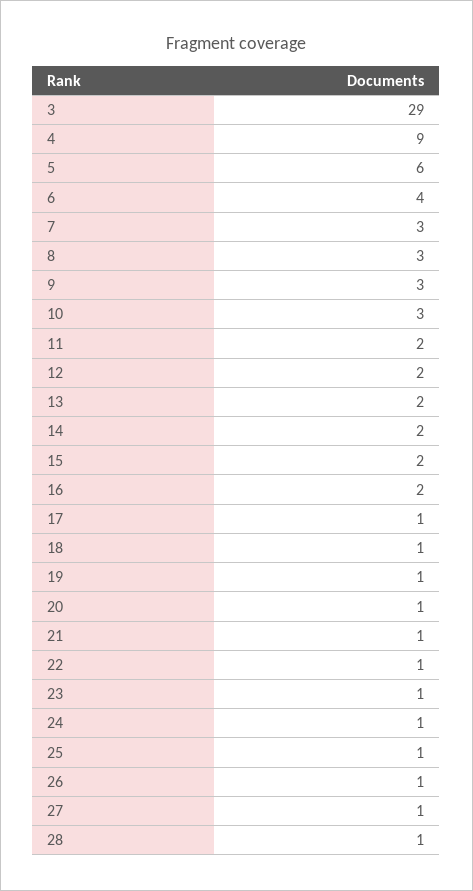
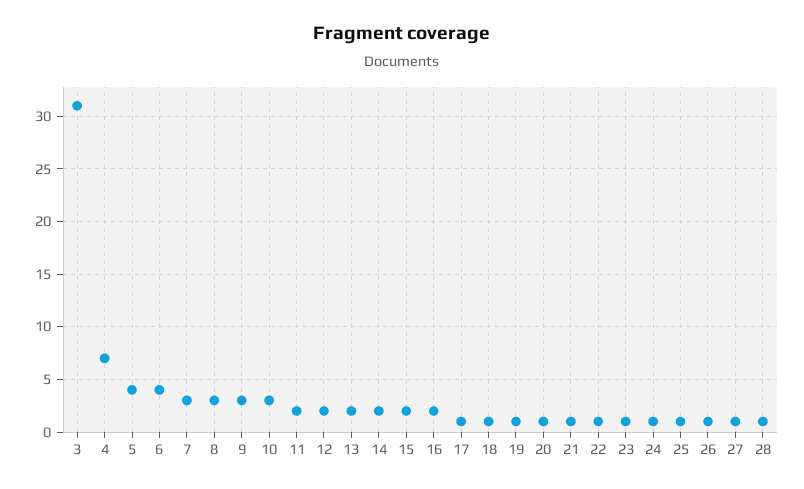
  {
-   "3": 29,
+   "3": 31,
-   "4": 9,
+   "4": 7,
-   "5": 6,
+   "5": 4,
    "6": 4,
    "7": 3,
    "8": 3,
    "9": 3,
    "10": 3,
    "11": 2,
    "12": 2,
    "13": 2,
    "14": 2,
    "15": 2,
    "16": 2,
    "17": 1,
    "18": 1,
    "19": 1,
    "20": 1,
    "21": 1,
    "22": 1,
    "23": 1,
    "24": 1,
    "25": 1,
    "26": 1,
    "27": 1,
    "28": 1
  }

